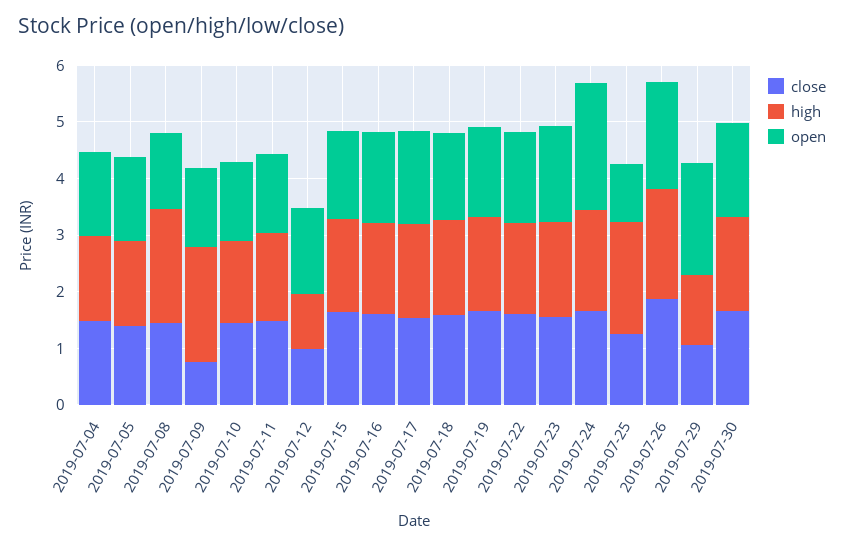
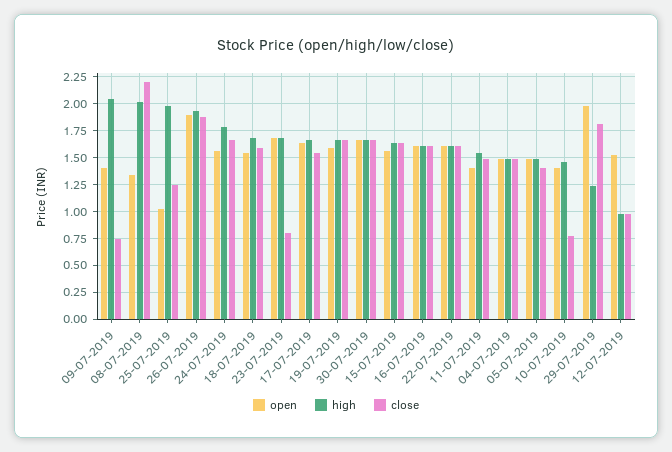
  {
    "close": {
      "2019-07-04": 1.4,
      "2019-07-05": 1.4,
-     "2019-07-08": 1.4,
+     "2019-07-08": 2.25,
      "2019-07-09": 0.8,
-     "2019-07-10": 1.4,
+     "2019-07-10": 0.75,
      "2019-07-11": 1.4,
      "2019-07-12": 1,
      "2019-07-15": 1.6,
      "2019-07-16": 1.6,
      "2019-07-17": 1.6,
      "2019-07-18": 1.6,
      "2019-07-19": 1.6,
      "2019-07-22": 1.6,
-     "2019-07-23": 1.6,
+     "2019-07-23": 0.75,
      "2019-07-24": 1.6,
      "2019-07-25": 1.2,
      "2019-07-26": 1.8,
-     "2019-07-29": 1,
+     "2019-07-29": 1.75,
      "2019-07-30": 1.6
    },
    "high": {
      "2019-07-04": 1.4,
      "2019-07-05": 1.4,
      "2019-07-08": 2,
      "2019-07-09": 2,
      "2019-07-10": 1.4,
      "2019-07-11": 1.6,
      "2019-07-12": 1,
      "2019-07-15": 1.6,
      "2019-07-16": 1.6,
      "2019-07-17": 1.6,
      "2019-07-18": 1.6,
      "2019-07-19": 1.6,
      "2019-07-22": 1.6,
      "2019-07-23": 1.6,
      "2019-07-24": 1.8,
      "2019-07-25": 2,
      "2019-07-26": 2,
      "2019-07-29": 1.2,
      "2019-07-30": 1.6
    },
    "open": {
      "2019-07-04": 1.4,
      "2019-07-05": 1.4,
      "2019-07-08": 1.4,
      "2019-07-09": 1.4,
      "2019-07-10": 1.4,
      "2019-07-11": 1.4,
      "2019-07-12": 1.6,
      "2019-07-15": 1.6,
      "2019-07-16": 1.6,
      "2019-07-17": 1.6,
      "2019-07-18": 1.6,
      "2019-07-19": 1.6,
      "2019-07-22": 1.6,
      "2019-07-23": 1.6,
-     "2019-07-24": 2.2,
+     "2019-07-24": 1.5,
      "2019-07-25": 1,
      "2019-07-26": 2,
      "2019-07-29": 2,
      "2019-07-30": 1.6
    }
  }

